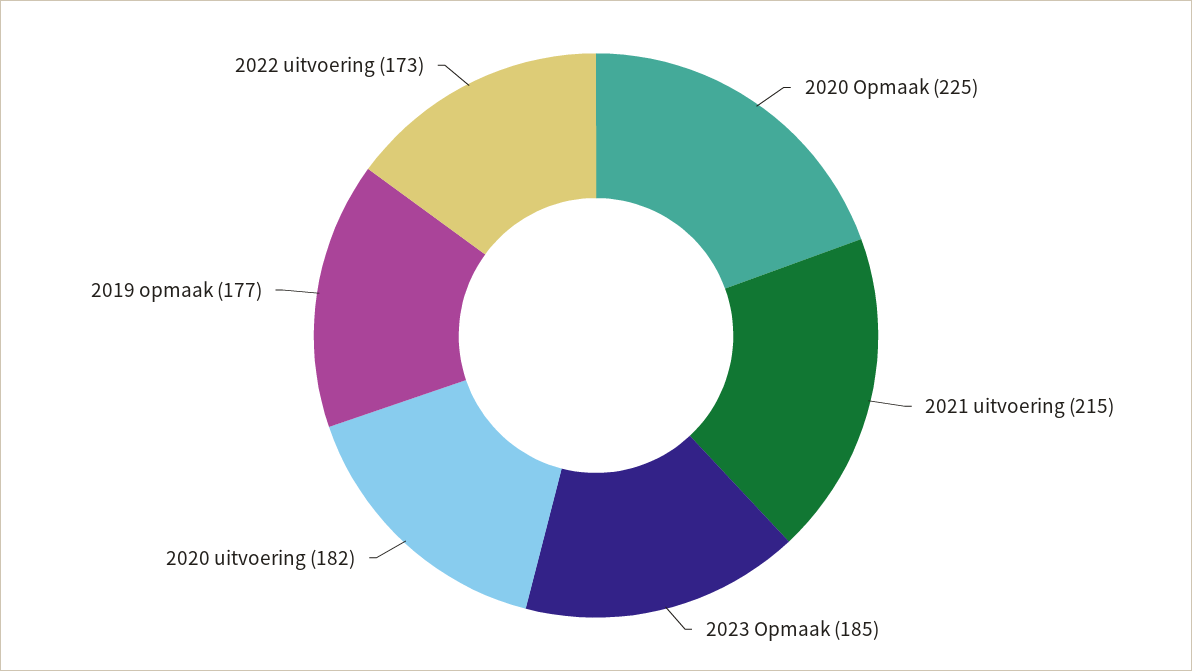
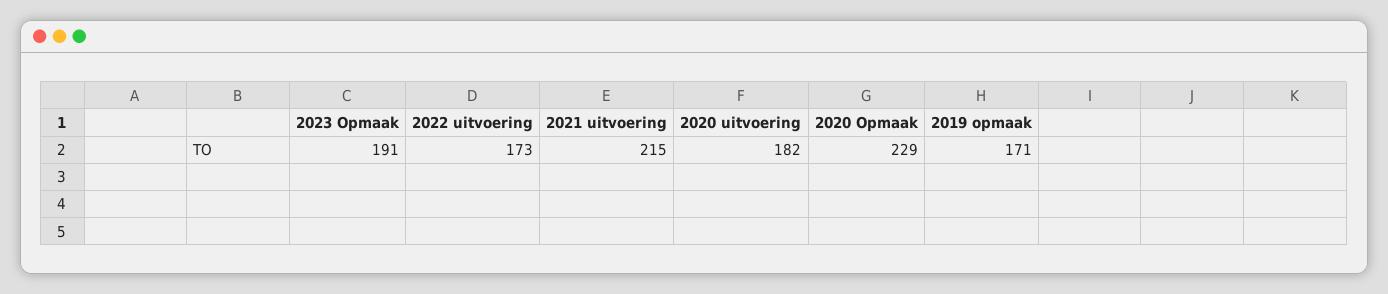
  {
-   "2020 Opmaak": 225,
+   "2020 Opmaak": 229,
    "2021 uitvoering": 215,
-   "2023 Opmaak": 185,
+   "2023 Opmaak": 191,
    "2020 uitvoering": 182,
-   "2019 opmaak": 177,
+   "2019 opmaak": 171,
    "2022 uitvoering": 173
  }

